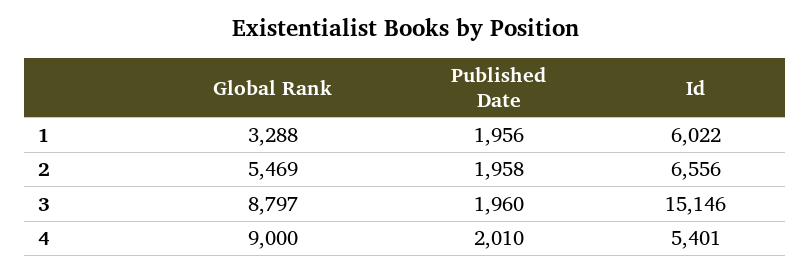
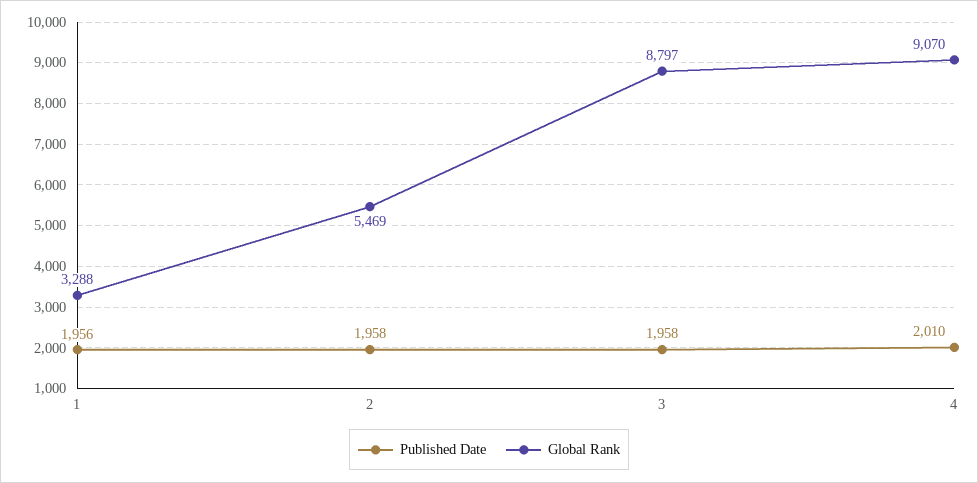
  {
    "Global Rank": {
      "1": 3288,
      "2": 5469,
      "3": 8797,
-     "4": 9000
+     "4": 9070
    },
    "Published Date": {
      "1": 1956,
      "2": 1958,
-     "3": 1960,
+     "3": 1958,
      "4": 2010
-   },
+   }
-   "Id": {
-     "1": 6022,
-     "2": 6556,
-     "3": 15146,
-     "4": 5401
-   }
  }

